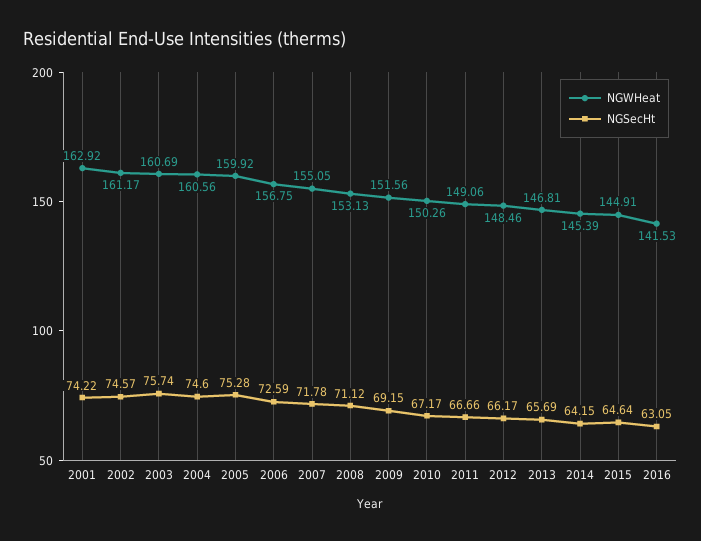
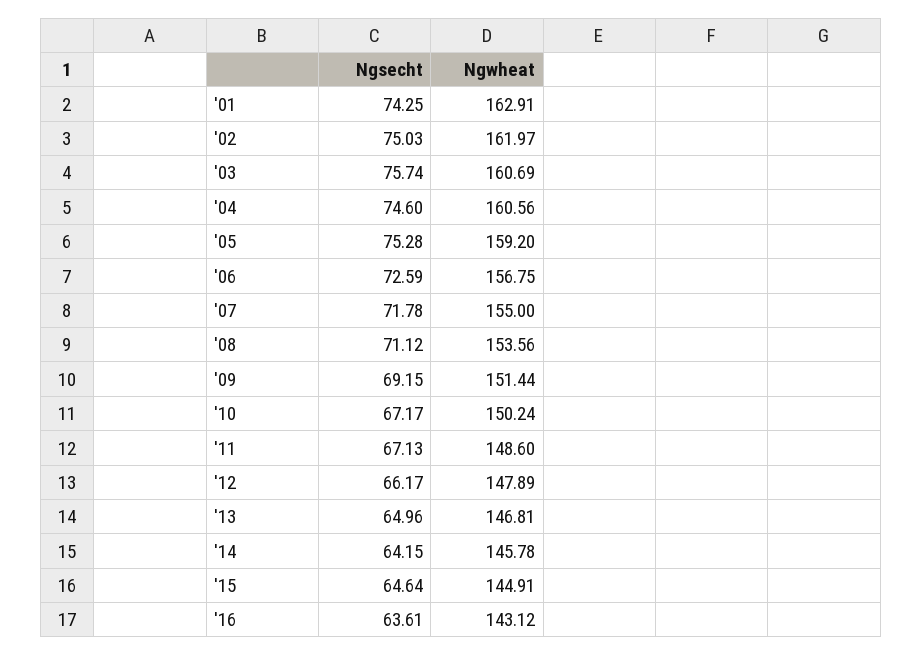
  {
    "NGWHeat": {
-     "2001": 162.92,
+     "2001": 162.91,
-     "2002": 161.17,
+     "2002": 161.97,
      "2003": 160.69,
      "2004": 160.56,
-     "2005": 159.92,
+     "2005": 159.2,
      "2006": 156.75,
-     "2007": 155.05,
+     "2007": 155,
-     "2008": 153.13,
+     "2008": 153.56,
-     "2009": 151.56,
+     "2009": 151.44,
-     "2010": 150.26,
+     "2010": 150.24,
-     "2011": 149.06,
+     "2011": 148.6,
-     "2012": 148.46,
+     "2012": 147.89,
      "2013": 146.81,
-     "2014": 145.39,
+     "2014": 145.78,
      "2015": 144.91,
-     "2016": 141.53
+     "2016": 143.12
    },
    "NGSecHt": {
-     "2001": 74.22,
+     "2001": 74.25,
-     "2002": 74.57,
+     "2002": 75.03,
      "2003": 75.74,
      "2004": 74.6,
      "2005": 75.28,
      "2006": 72.59,
      "2007": 71.78,
      "2008": 71.12,
      "2009": 69.15,
      "2010": 67.17,
-     "2011": 66.66,
+     "2011": 67.13,
      "2012": 66.17,
-     "2013": 65.69,
+     "2013": 64.96,
      "2014": 64.15,
      "2015": 64.64,
-     "2016": 63.05
+     "2016": 63.61
    }
  }

